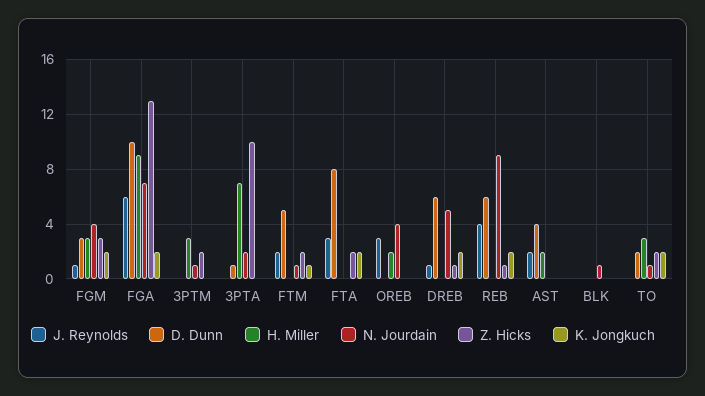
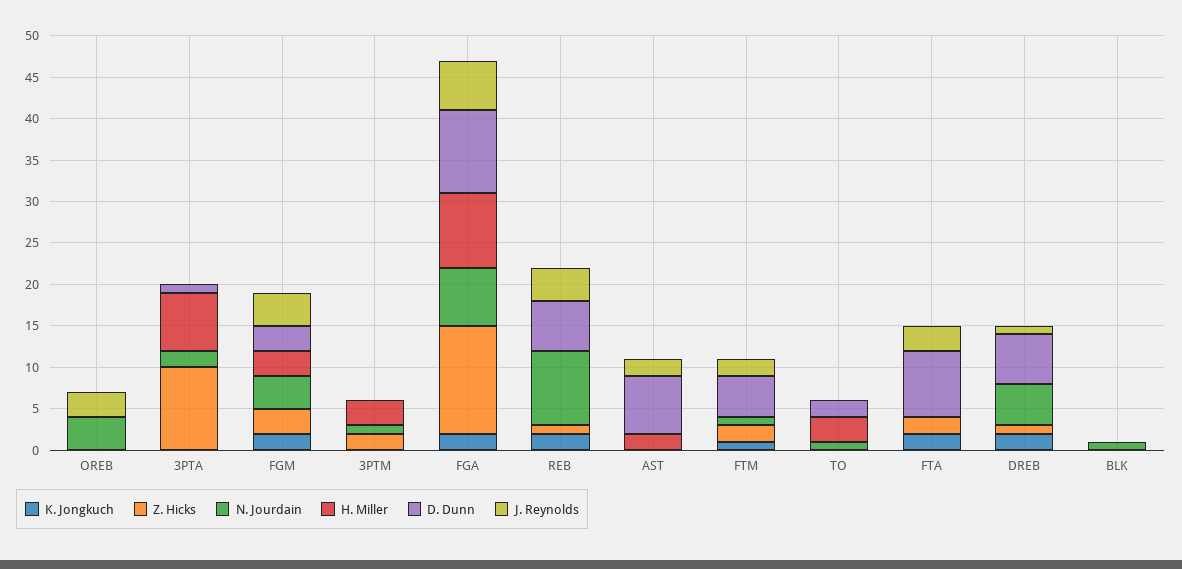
  {
    "J. Reynolds": {
-     "FGM": 1,
+     "FGM": 4,
      "FGA": 6,
      "3PTM": 0,
      "3PTA": 0,
      "FTM": 2,
      "FTA": 3,
      "OREB": 3,
      "DREB": 1,
      "REB": 4,
      "AST": 2,
      "BLK": 0,
      "TO": 0
    },
    "D. Dunn": {
      "FGM": 3,
      "FGA": 10,
      "3PTM": 0,
      "3PTA": 1,
      "FTM": 5,
      "FTA": 8,
      "OREB": 0,
      "DREB": 6,
      "REB": 6,
-     "AST": 4,
+     "AST": 7,
      "BLK": 0,
      "TO": 2
    },
    "H. Miller": {
      "FGM": 3,
      "FGA": 9,
      "3PTM": 3,
      "3PTA": 7,
      "FTM": 0,
      "FTA": 0,
-     "OREB": 2,
+     "OREB": 0,
      "DREB": 0,
      "REB": 0,
      "AST": 2,
      "BLK": 0,
      "TO": 3
    },
    "N. Jourdain": {
      "FGM": 4,
      "FGA": 7,
      "3PTM": 1,
      "3PTA": 2,
      "FTM": 1,
      "FTA": 0,
      "OREB": 4,
      "DREB": 5,
      "REB": 9,
      "AST": 0,
      "BLK": 1,
      "TO": 1
    },
    "Z. Hicks": {
      "FGM": 3,
      "FGA": 13,
      "3PTM": 2,
      "3PTA": 10,
      "FTM": 2,
      "FTA": 2,
      "OREB": 0,
      "DREB": 1,
      "REB": 1,
      "AST": 0,
      "BLK": 0,
-     "TO": 2
+     "TO": 0
    },
    "K. Jongkuch": {
      "FGM": 2,
      "FGA": 2,
      "3PTM": 0,
      "3PTA": 0,
      "FTM": 1,
      "FTA": 2,
      "OREB": 0,
      "DREB": 2,
      "REB": 2,
      "AST": 0,
      "BLK": 0,
-     "TO": 2
+     "TO": 0
    }
  }

